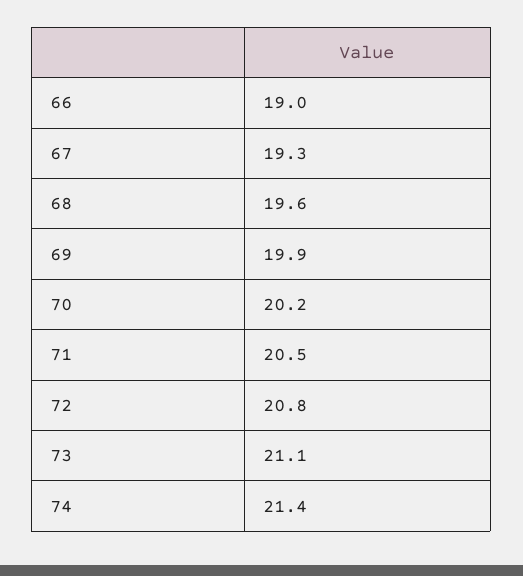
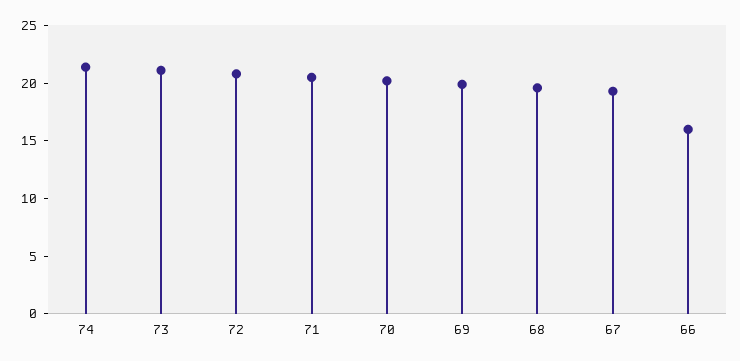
  {
-   "66": 19,
+   "66": 16,
    "67": 19.3,
    "68": 19.6,
    "69": 19.9,
    "70": 20.2,
    "71": 20.5,
    "72": 20.8,
    "73": 21.1,
    "74": 21.4
  }

